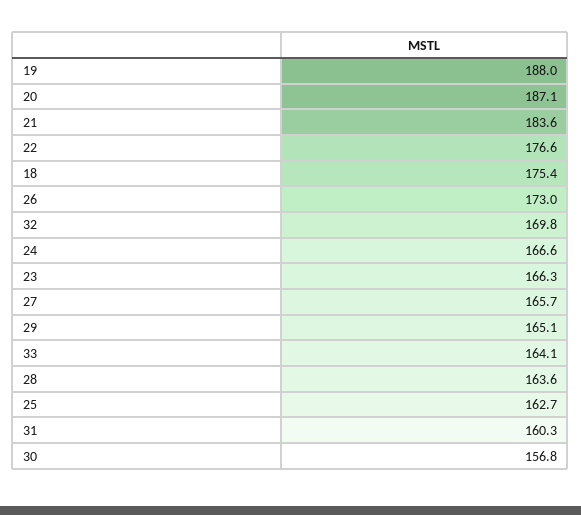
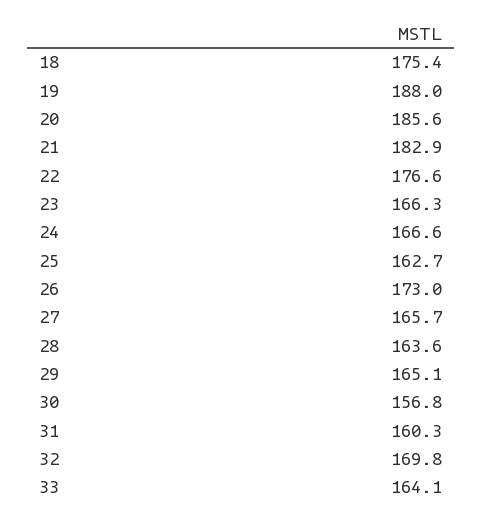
  {
    "19": 188,
-   "20": 187.1,
+   "20": 185.6,
-   "21": 183.6,
+   "21": 182.9,
    "22": 176.6,
    "18": 175.4,
    "26": 173,
    "32": 169.8,
    "24": 166.6,
    "23": 166.3,
    "27": 165.7,
    "29": 165.1,
    "33": 164.1,
    "28": 163.6,
    "25": 162.7,
    "31": 160.3,
    "30": 156.8
  }

